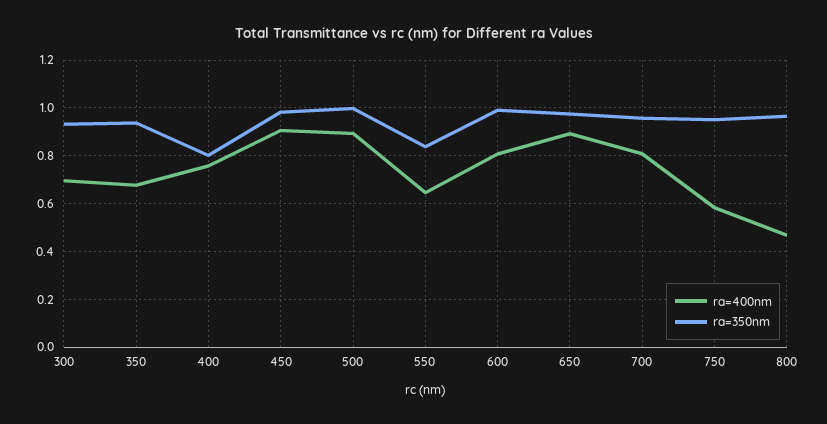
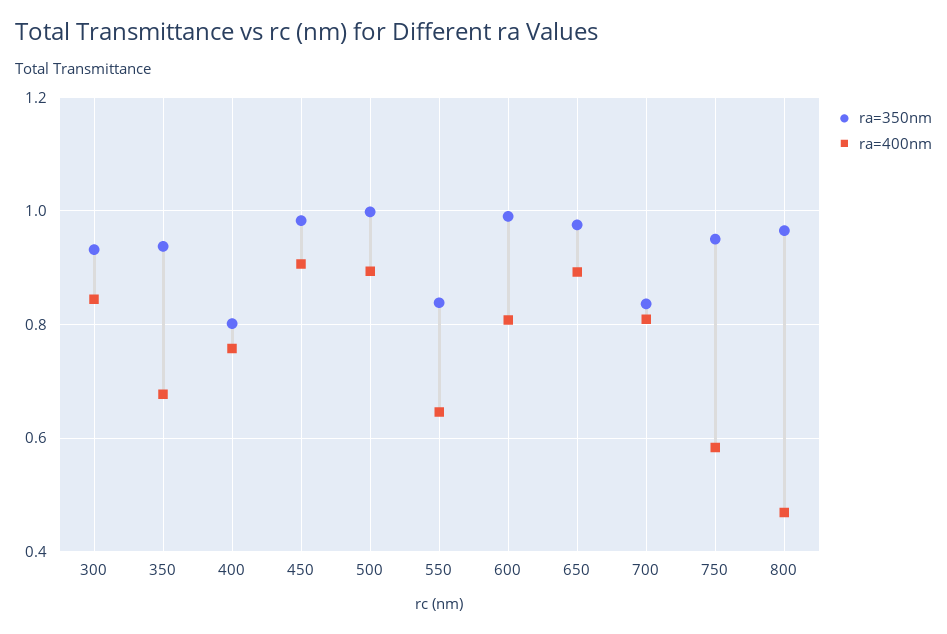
  {
    "ra=400nm": {
-     "300": 0.7,
+     "300": 0.84,
      "350": 0.68,
      "400": 0.76,
      "450": 0.9,
      "500": 0.9,
      "550": 0.64,
      "600": 0.8,
      "650": 0.9,
      "700": 0.8,
      "750": 0.58,
      "800": 0.46
    },
    "ra=350nm": {
      "300": 0.94,
      "350": 0.94,
      "400": 0.8,
      "450": 0.98,
      "500": 1,
      "550": 0.84,
      "600": 1,
      "650": 0.98,
-     "700": 0.95,
+     "700": 0.84,
      "750": 0.96,
      "800": 0.96
    }
  }

